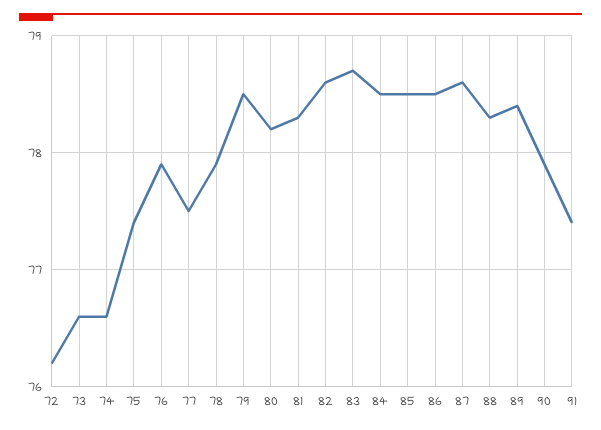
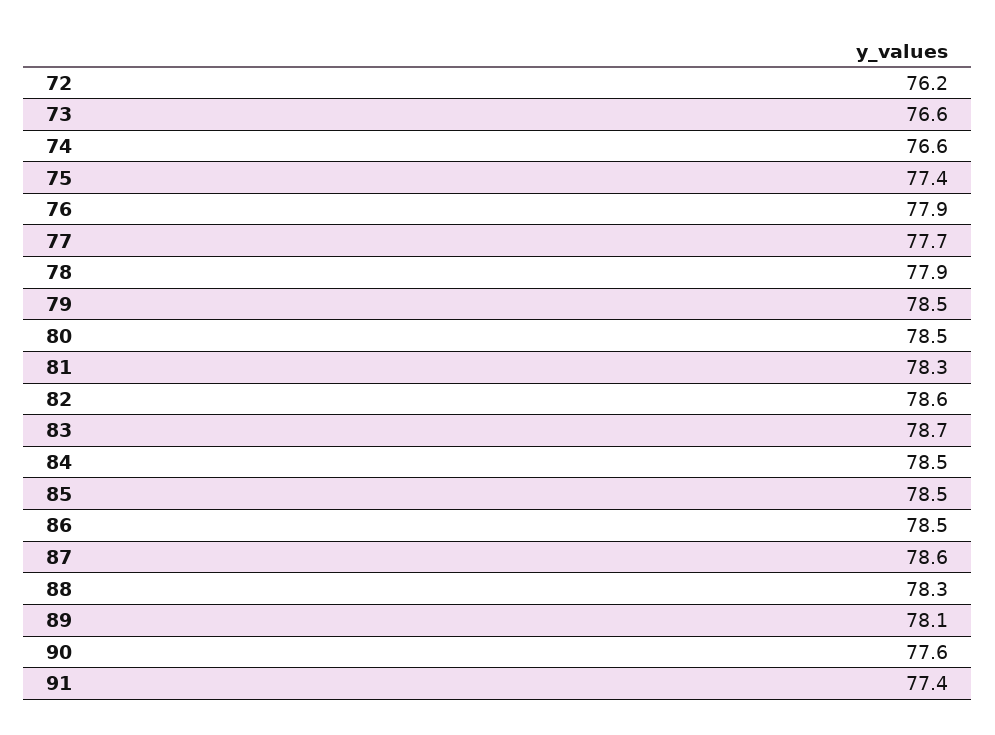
  {
    "72": 76.2,
    "73": 76.6,
    "74": 76.6,
    "75": 77.4,
    "76": 77.9,
-   "77": 77.5,
+   "77": 77.7,
    "78": 77.9,
    "79": 78.5,
-   "80": 78.2,
+   "80": 78.5,
    "81": 78.3,
    "82": 78.6,
    "83": 78.7,
    "84": 78.5,
    "85": 78.5,
    "86": 78.5,
    "87": 78.6,
    "88": 78.3,
-   "89": 78.4,
+   "89": 78.1,
-   "90": 77.9,
+   "90": 77.6,
    "91": 77.4
  }

